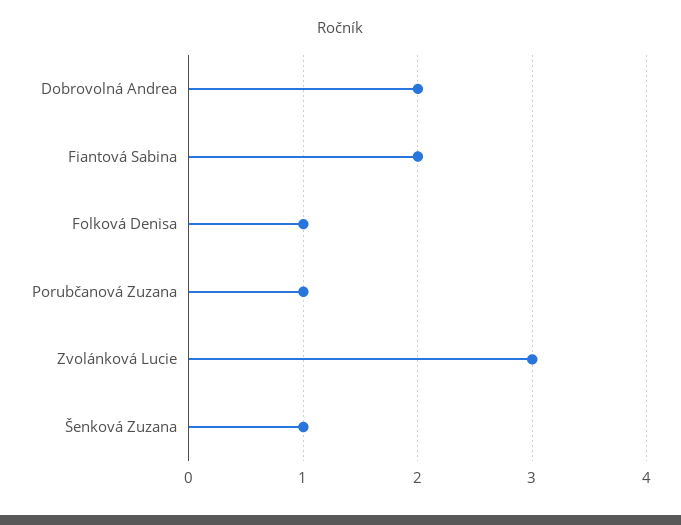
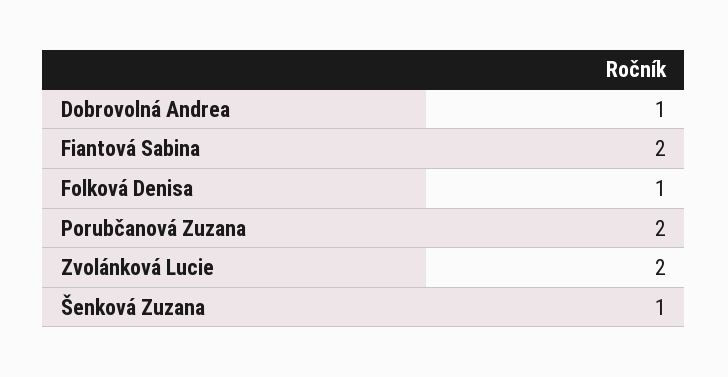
  {
-   "Dobrovolná Andrea": 2,
+   "Dobrovolná Andrea": 1,
    "Fiantová Sabina": 2,
    "Folková Denisa": 1,
-   "Porubčanová Zuzana": 1,
+   "Porubčanová Zuzana": 2,
-   "Zvolánková Lucie": 3,
+   "Zvolánková Lucie": 2,
    "Šenková Zuzana": 1
  }

